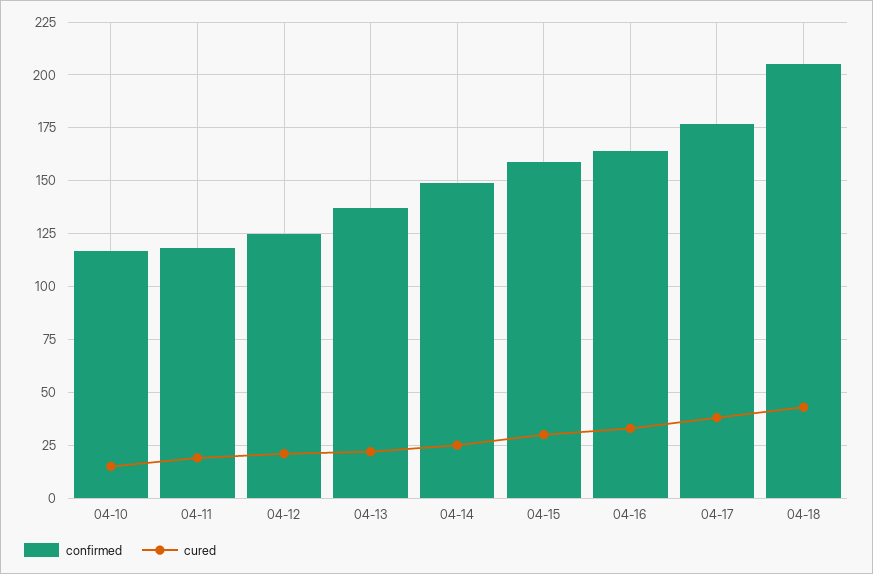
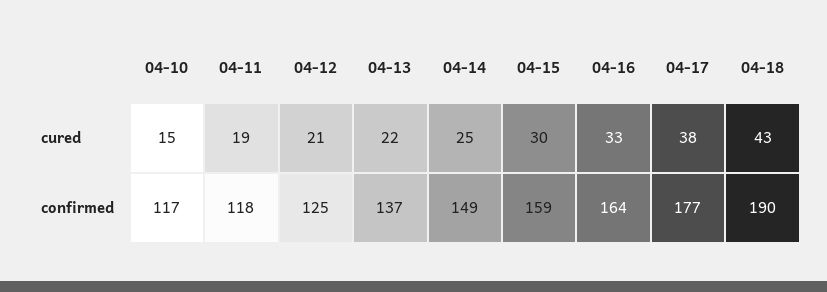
  {
    "confirmed": {
      "04-10": 117,
      "04-11": 118,
      "04-12": 125,
      "04-13": 137,
      "04-14": 149,
      "04-15": 159,
      "04-16": 164,
      "04-17": 177,
-     "04-18": 205
+     "04-18": 190
    },
    "cured": {
      "04-10": 15,
      "04-11": 19,
      "04-12": 21,
      "04-13": 22,
      "04-14": 25,
      "04-15": 30,
      "04-16": 33,
      "04-17": 38,
      "04-18": 43
    }
  }

